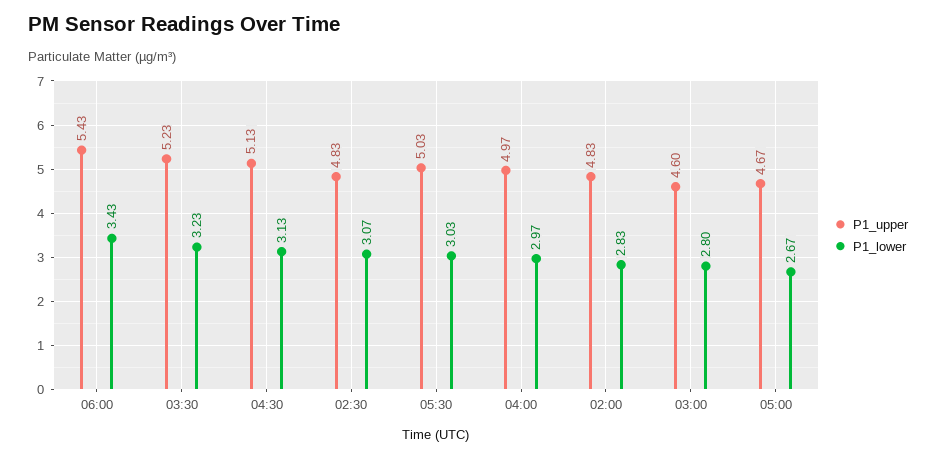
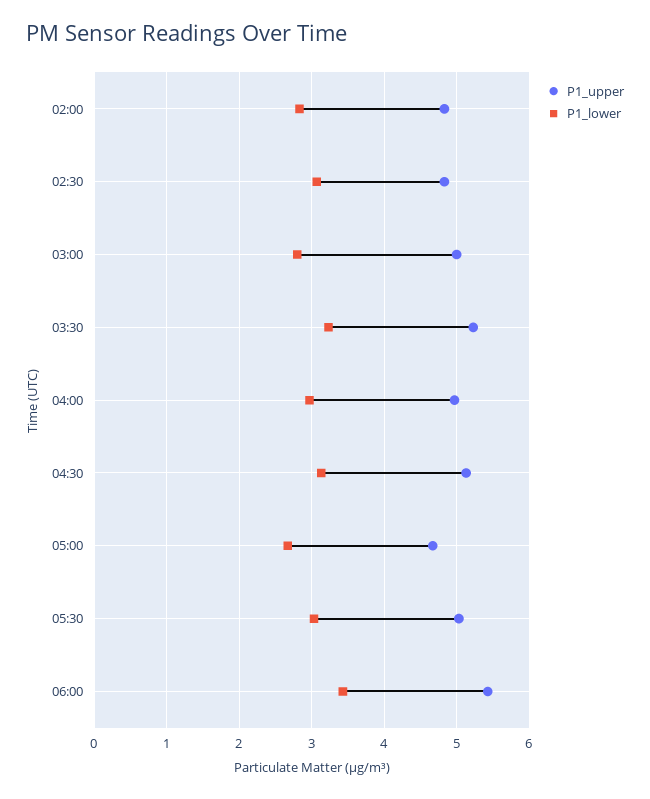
  {
    "P1_upper": {
      "06:00": 5.43,
      "03:30": 5.23,
      "04:30": 5.13,
      "02:30": 4.83,
      "05:30": 5.03,
      "04:00": 4.97,
      "02:00": 4.83,
-     "03:00": 4.6,
+     "03:00": 5,
      "05:00": 4.67
    },
    "P1_lower": {
      "06:00": 3.43,
      "03:30": 3.23,
      "04:30": 3.13,
      "02:30": 3.07,
      "05:30": 3.03,
      "04:00": 2.97,
      "02:00": 2.83,
      "03:00": 2.8,
      "05:00": 2.67
    }
  }

